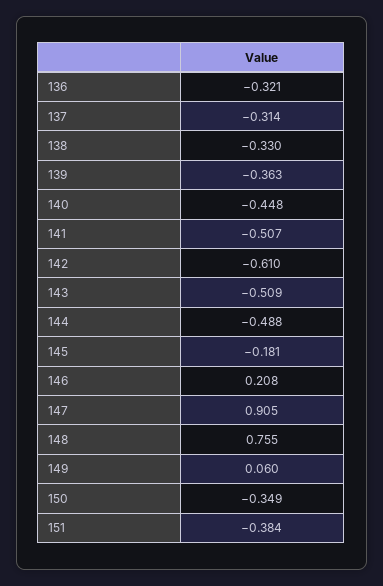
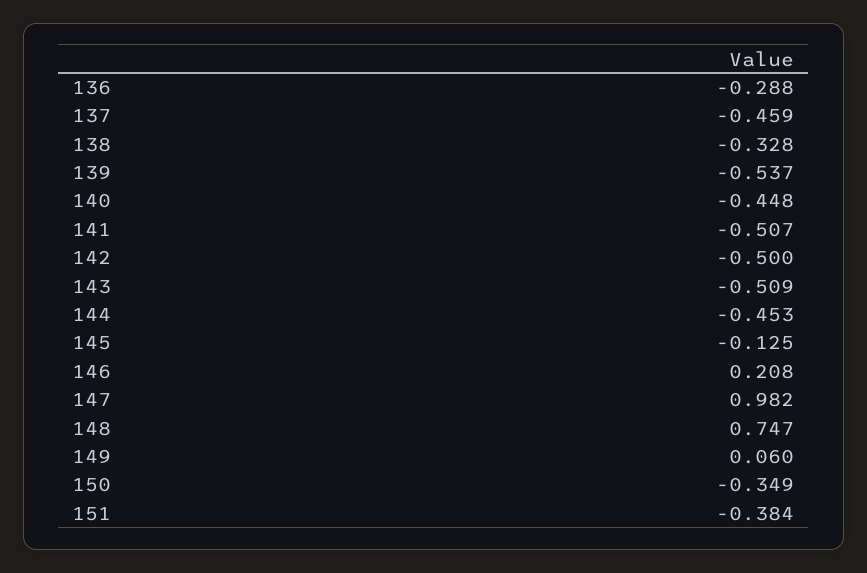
  {
-   "136": -0.321,
+   "136": -0.288,
-   "137": -0.314,
+   "137": -0.459,
-   "138": -0.33,
+   "138": -0.328,
-   "139": -0.363,
+   "139": -0.537,
    "140": -0.448,
    "141": -0.507,
-   "142": -0.61,
+   "142": -0.5,
    "143": -0.509,
-   "144": -0.488,
+   "144": -0.453,
-   "145": -0.181,
+   "145": -0.125,
    "146": 0.208,
-   "147": 0.905,
+   "147": 0.982,
-   "148": 0.755,
+   "148": 0.747,
    "149": 0.06,
    "150": -0.349,
    "151": -0.384
  }

